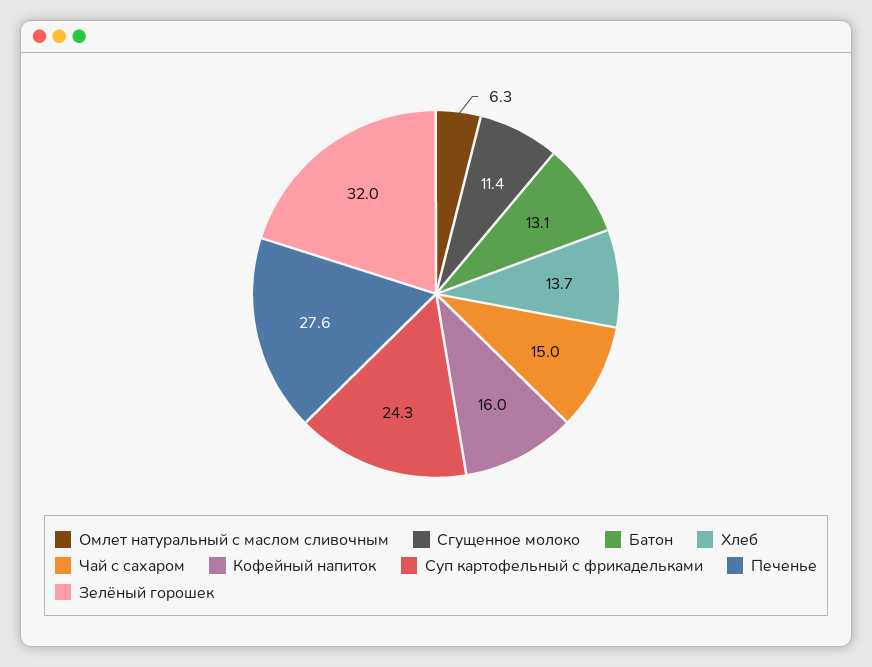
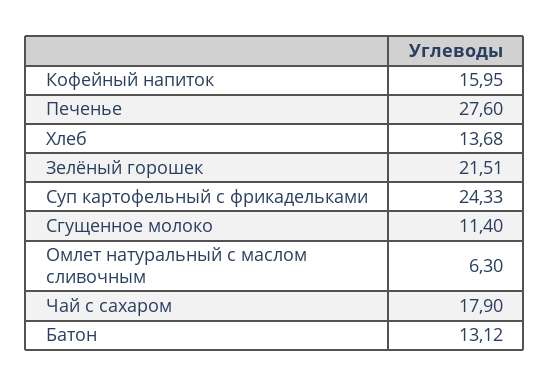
  {
    "Омлет натуральный с маслом сливочным": 6.3,
    "Сгущенное молоко": 11.4,
    "Батон": 13.12,
    "Хлеб": 13.68,
-   "Чай с сахаром": 15,
+   "Чай с сахаром": 17.9,
    "Кофейный напиток": 15.95,
    "Суп картофельный с фрикадельками": 24.33,
    "Печенье": 27.6,
-   "Зелёный горошек": 32
+   "Зелёный горошек": 21.51
  }

